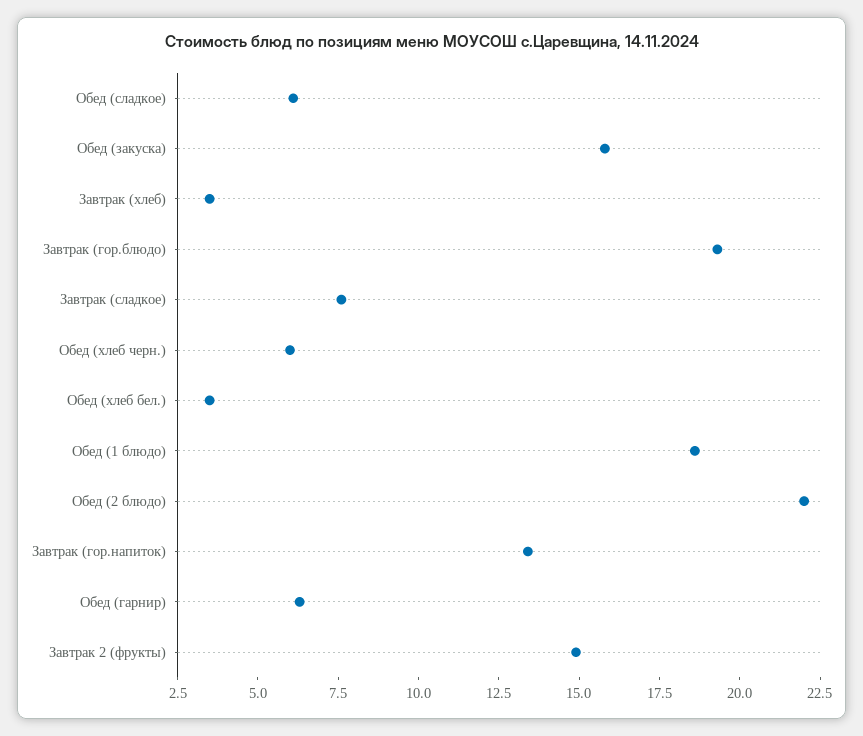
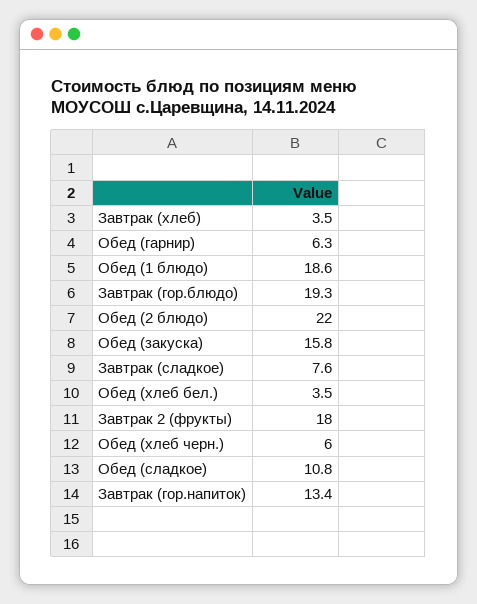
  {
-   "Обед (сладкое)": 6,
+   "Обед (сладкое)": 10.8,
    "Обед (закуска)": 15.8,
    "Завтрак (хлеб)": 3.5,
    "Завтрак (гор.блюдо)": 19.3,
    "Завтрак (сладкое)": 7.6,
    "Обед (хлеб черн.)": 6,
    "Обед (хлеб бел.)": 3.5,
    "Обед (1 блюдо)": 18.6,
    "Обед (2 блюдо)": 22,
    "Завтрак (гор.напиток)": 13.4,
    "Обед (гарнир)": 6.3,
-   "Завтрак 2 (фрукты)": 15
+   "Завтрак 2 (фрукты)": 18
  }

